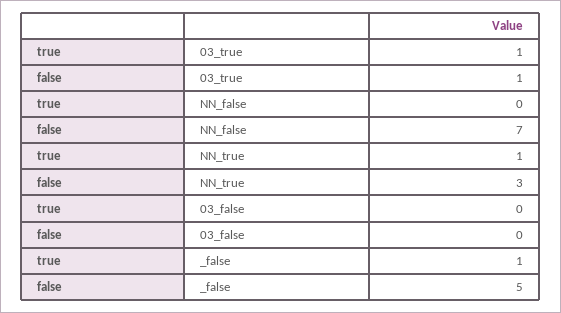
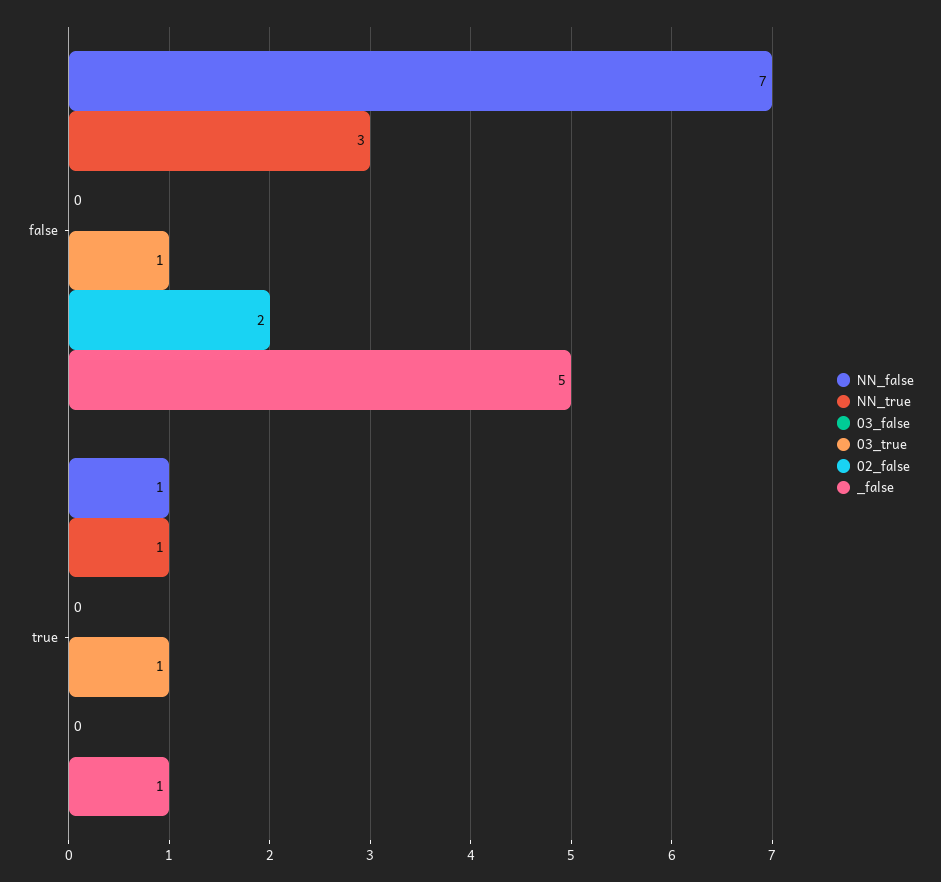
  {
    "03_true": {
      "true": 1,
      "false": 1
    },
    "NN_false": {
-     "true": 0,
+     "true": 1,
      "false": 7
    },
    "NN_true": {
      "true": 1,
      "false": 3
    },
    "03_false": {
      "true": 0,
      "false": 0
    },
    "_false": {
      "true": 1,
      "false": 5
-   }
+   },
+   "02_false": {
+     "false": 2,
+     "true": 0
+   }
  }

